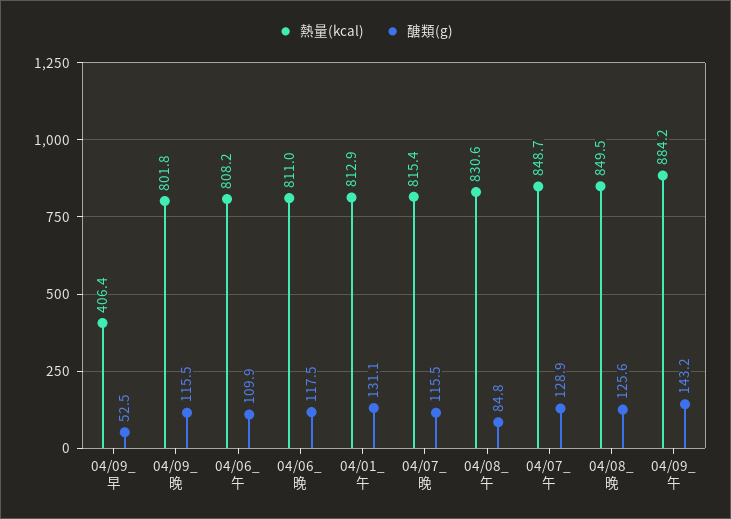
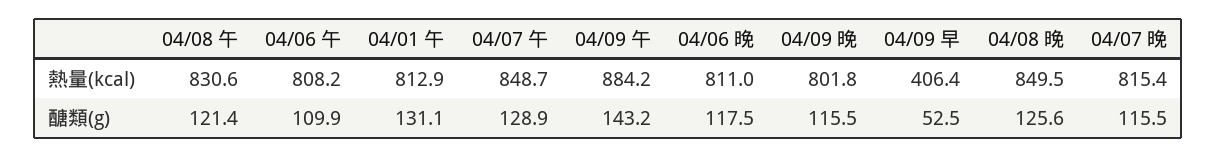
  {
    "熱量(kcal)": {
      "04/09_早": 406.4,
      "04/09_晚": 801.8,
      "04/06_午": 808.2,
      "04/06_晚": 811,
      "04/01_午": 812.9,
      "04/07_晚": 815.4,
      "04/08_午": 830.6,
      "04/07_午": 848.7,
      "04/08_晚": 849.5,
      "04/09_午": 884.2
    },
    "醣類(g)": {
      "04/09_早": 52.5,
      "04/09_晚": 115.5,
      "04/06_午": 109.9,
      "04/06_晚": 117.5,
      "04/01_午": 131.1,
      "04/07_晚": 115.5,
-     "04/08_午": 84.8,
+     "04/08_午": 121.4,
      "04/07_午": 128.9,
      "04/08_晚": 125.6,
      "04/09_午": 143.2
    }
  }

